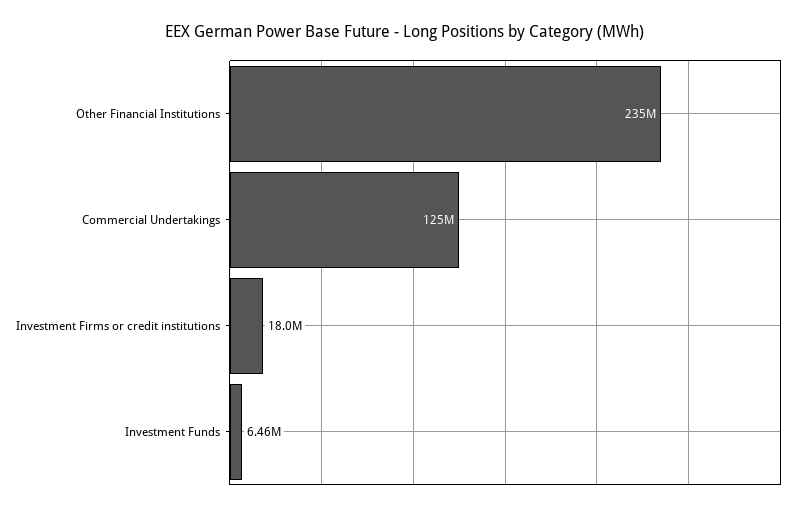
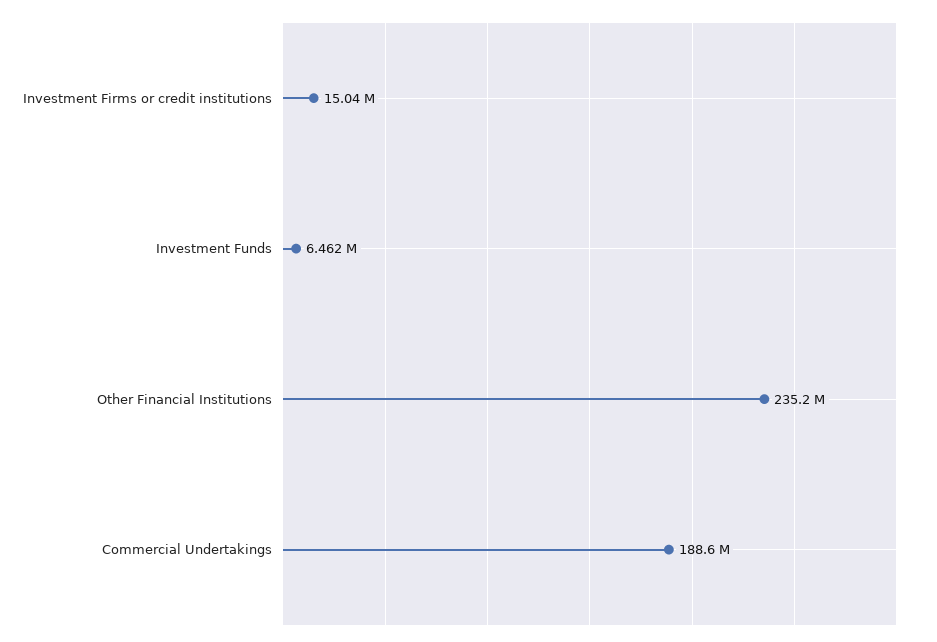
  {
    "Other Financial Institutions": 235200000,
-   "Commercial Undertakings": 125000000,
+   "Commercial Undertakings": 188600000,
-   "Investment Firms or credit institutions": 18000000,
+   "Investment Firms or credit institutions": 15040000,
    "Investment Funds": 6462000
  }

